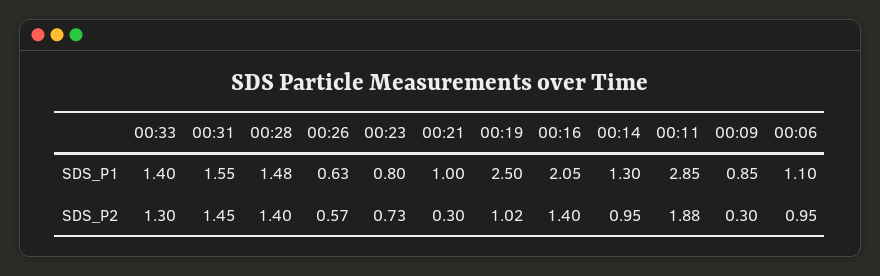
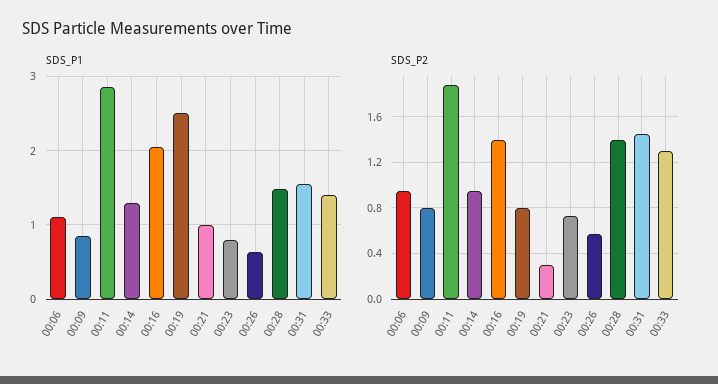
  {
    "SDS_P1": {
      "00:33": 1.4,
      "00:31": 1.55,
      "00:28": 1.48,
      "00:26": 0.63,
      "00:23": 0.8,
      "00:21": 1,
      "00:19": 2.5,
      "00:16": 2.05,
      "00:14": 1.3,
      "00:11": 2.85,
      "00:09": 0.85,
      "00:06": 1.1
    },
    "SDS_P2": {
      "00:33": 1.3,
      "00:31": 1.45,
      "00:28": 1.4,
      "00:26": 0.57,
      "00:23": 0.73,
      "00:21": 0.3,
-     "00:19": 1.02,
+     "00:19": 0.8,
      "00:16": 1.4,
      "00:14": 0.95,
      "00:11": 1.88,
-     "00:09": 0.3,
+     "00:09": 0.8,
      "00:06": 0.95
    }
  }

